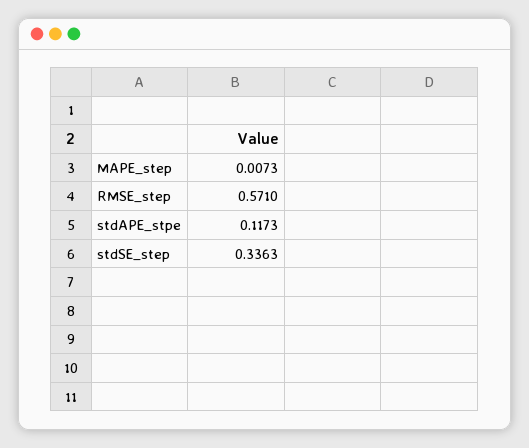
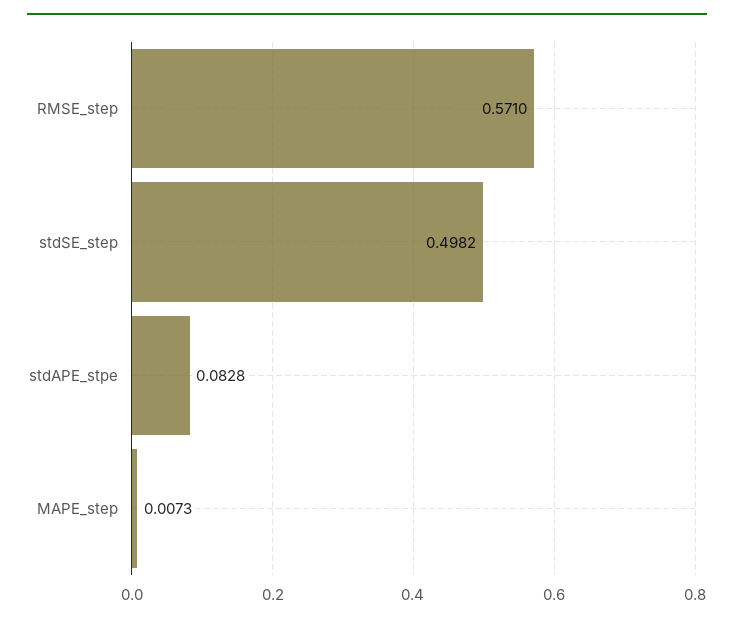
  {
    "MAPE_step": 0.0073,
    "RMSE_step": 0.571,
-   "stdAPE_stpe": 0.1173,
+   "stdAPE_stpe": 0.0828,
-   "stdSE_step": 0.3363
+   "stdSE_step": 0.4982
  }

